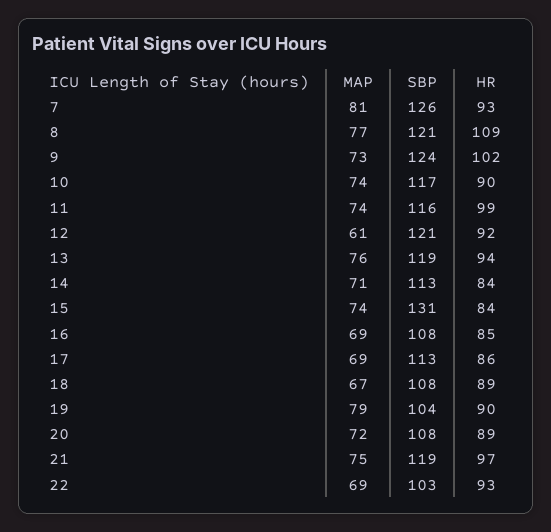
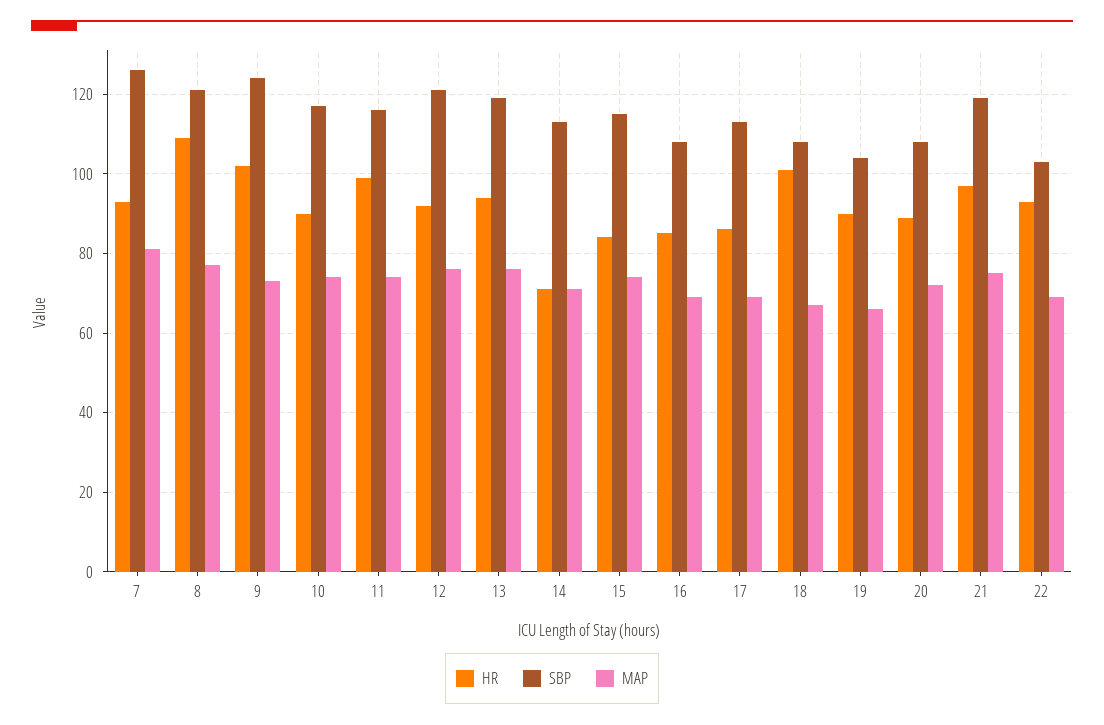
  {
    "MAP": {
      "7": 81,
      "8": 77,
      "9": 73,
      "10": 74,
      "11": 74,
-     "12": 61,
+     "12": 75,
      "13": 76,
      "14": 71,
      "15": 74,
      "16": 69,
      "17": 69,
      "18": 67,
-     "19": 79,
+     "19": 65,
      "20": 72,
      "21": 75,
      "22": 69
    },
    "SBP": {
      "7": 126,
      "8": 121,
      "9": 124,
      "10": 117,
      "11": 116,
      "12": 121,
      "13": 119,
      "14": 113,
-     "15": 131,
+     "15": 115,
      "16": 108,
      "17": 113,
      "18": 108,
      "19": 104,
      "20": 108,
      "21": 119,
      "22": 103
    },
    "HR": {
      "7": 93,
      "8": 109,
      "9": 102,
      "10": 90,
      "11": 99,
      "12": 92,
      "13": 94,
-     "14": 84,
+     "14": 70,
      "15": 84,
      "16": 85,
      "17": 86,
-     "18": 89,
+     "18": 100,
      "19": 90,
      "20": 89,
      "21": 97,
      "22": 93
    }
  }

